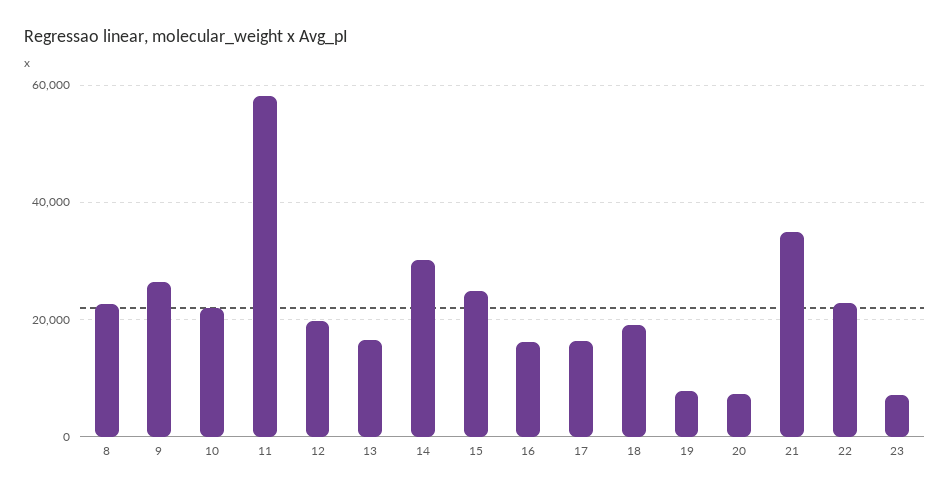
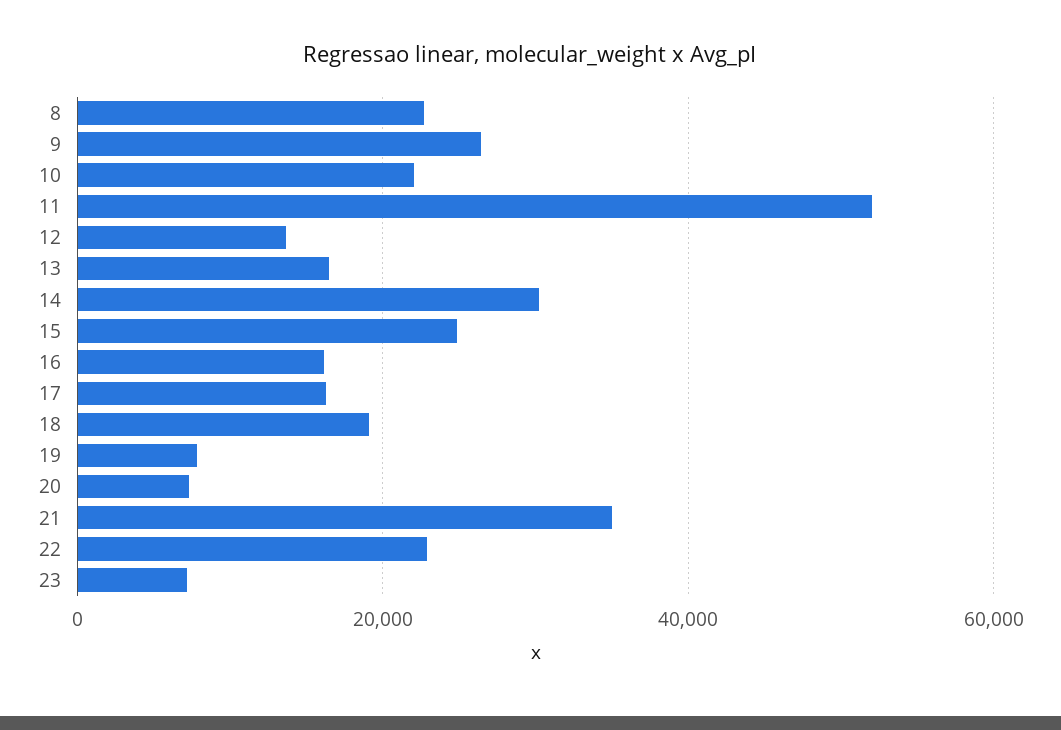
  {
    "8": 22000,
    "9": 26000,
    "10": 22000,
-   "11": 58000,
+   "11": 52000,
-   "12": 20000,
+   "12": 14000,
    "13": 16000,
    "14": 30000,
    "15": 24000,
    "16": 16000,
    "17": 16000,
    "18": 20000,
    "19": 8000,
    "20": 8000,
    "21": 34000,
    "22": 22000,
    "23": 8000
  }

